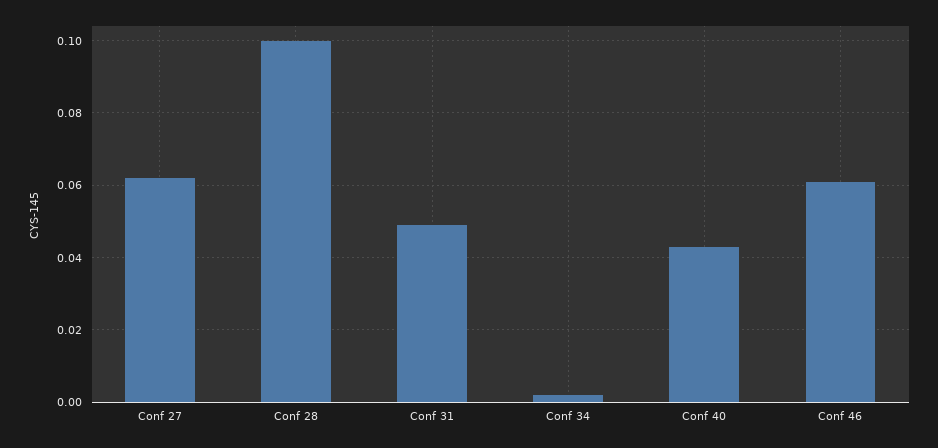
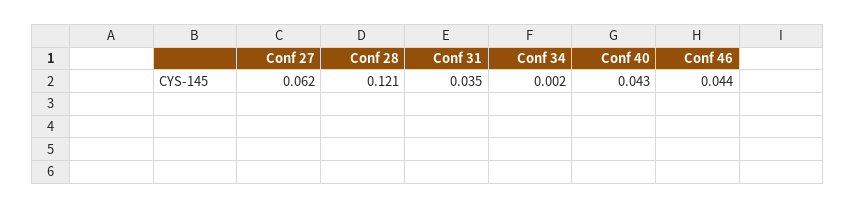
  {
    "Conf 27": 0.062,
-   "Conf 28": 0.1,
+   "Conf 28": 0.121,
-   "Conf 31": 0.05,
+   "Conf 31": 0.035,
    "Conf 34": 0.002,
    "Conf 40": 0.043,
-   "Conf 46": 0.06
+   "Conf 46": 0.044
  }

